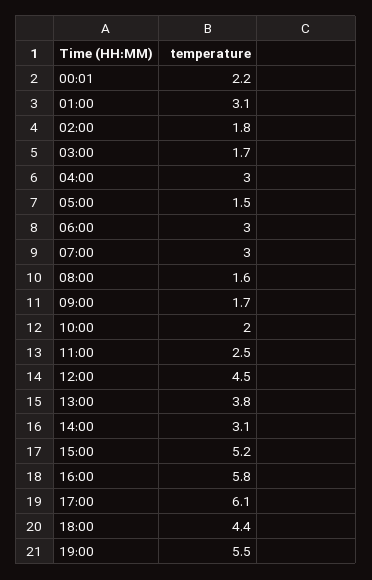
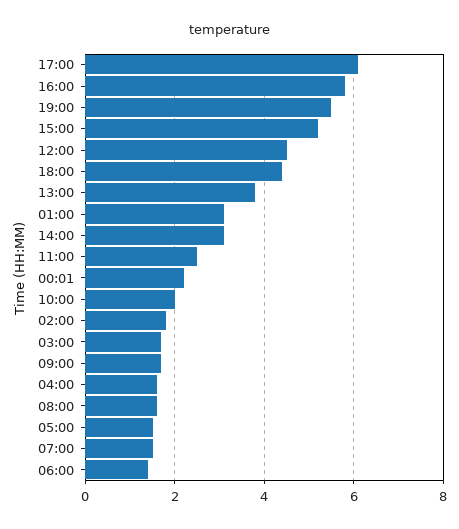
  {
    "00:01": 2.2,
    "01:00": 3.1,
    "02:00": 1.8,
    "03:00": 1.7,
-   "04:00": 3,
+   "04:00": 1.5,
    "05:00": 1.5,
-   "06:00": 3,
+   "06:00": 1.5,
-   "07:00": 3,
+   "07:00": 1.5,
    "08:00": 1.6,
    "09:00": 1.7,
    "10:00": 2,
    "11:00": 2.5,
    "12:00": 4.5,
    "13:00": 3.8,
    "14:00": 3.1,
    "15:00": 5.2,
    "16:00": 5.8,
    "17:00": 6.1,
    "18:00": 4.4,
    "19:00": 5.5
  }

